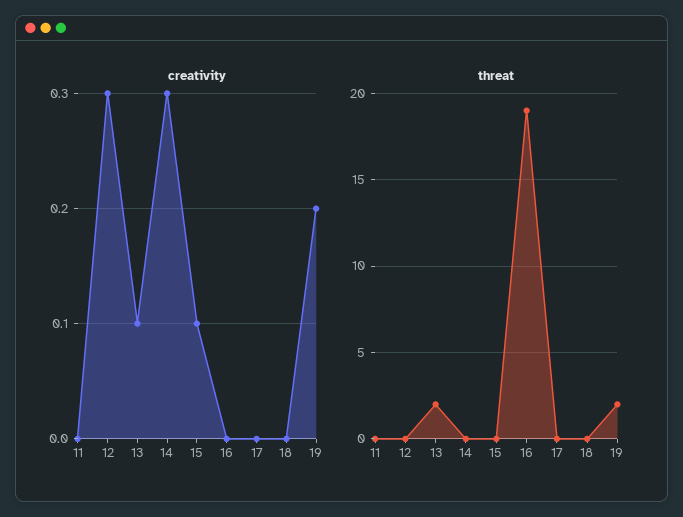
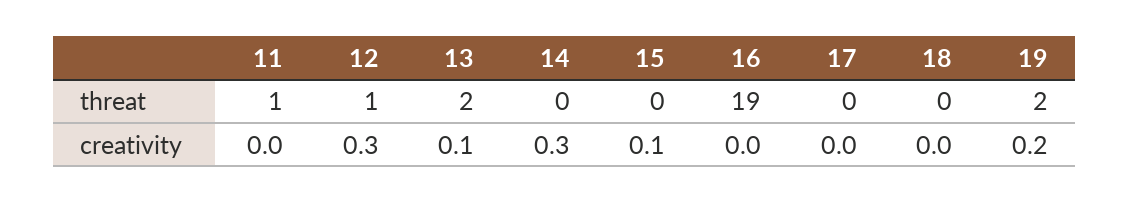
  {
    "creativity": {
      "11": 0,
      "12": 0.3,
      "13": 0.1,
      "14": 0.3,
      "15": 0.1,
      "16": 0,
      "17": 0,
      "18": 0,
      "19": 0.2
    },
    "threat": {
-     "11": 0,
+     "11": 1,
-     "12": 0,
+     "12": 1,
      "13": 2,
      "14": 0,
      "15": 0,
      "16": 19,
      "17": 0,
      "18": 0,
      "19": 2
    }
  }

